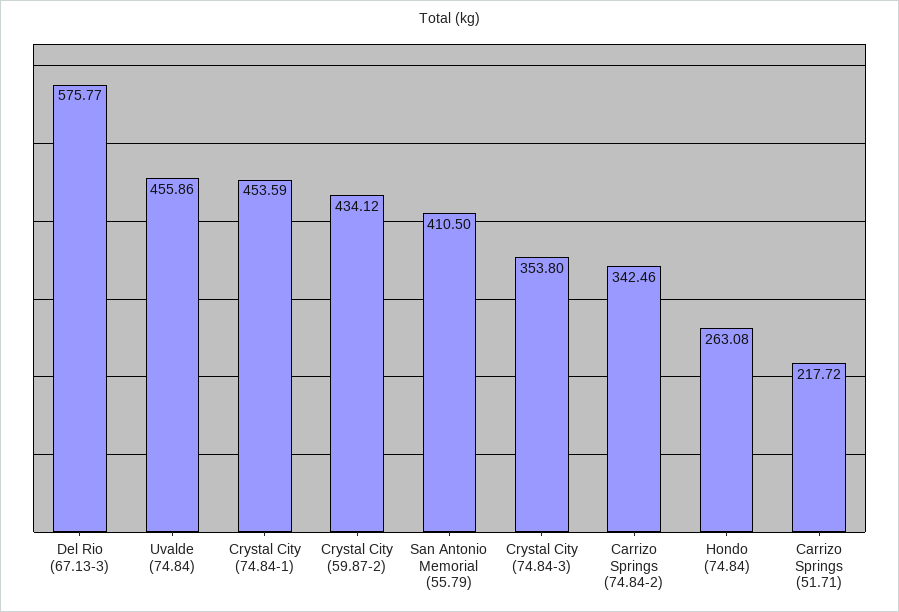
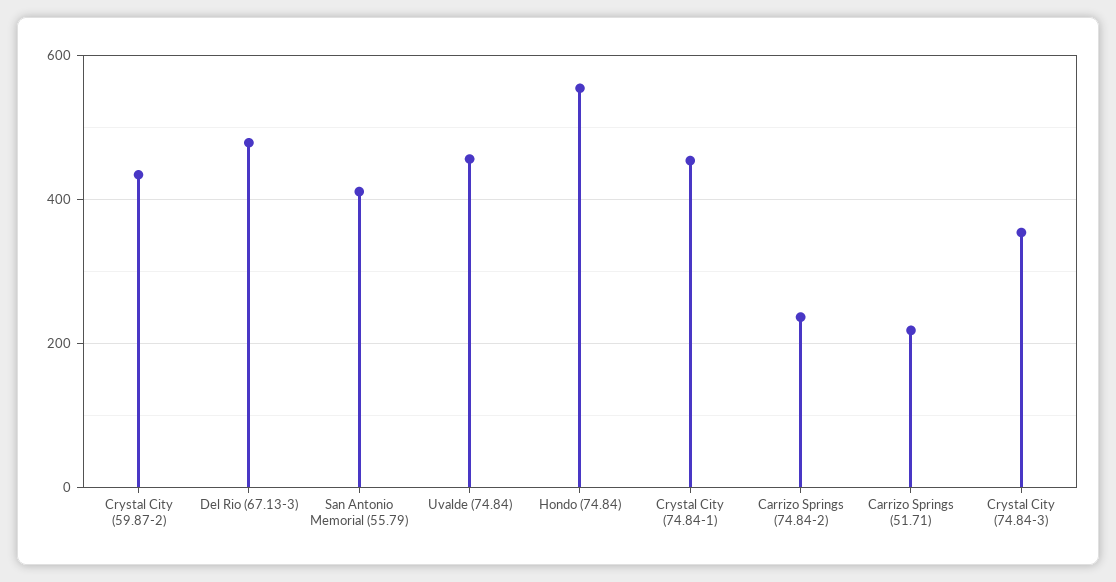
  {
-   "Del Rio (67.13-3)": 575.77,
+   "Del Rio (67.13-3)": 480,
    "Uvalde (74.84)": 455.86,
    "Crystal City (74.84-1)": 453.59,
    "Crystal City (59.87-2)": 434.12,
    "San Antonio Memorial (55.79)": 410.5,
    "Crystal City (74.84-3)": 353.8,
-   "Carrizo Springs (74.84-2)": 342.46,
+   "Carrizo Springs (74.84-2)": 240,
-   "Hondo (74.84)": 263.08,
+   "Hondo (74.84)": 560,
    "Carrizo Springs (51.71)": 217.72
  }

